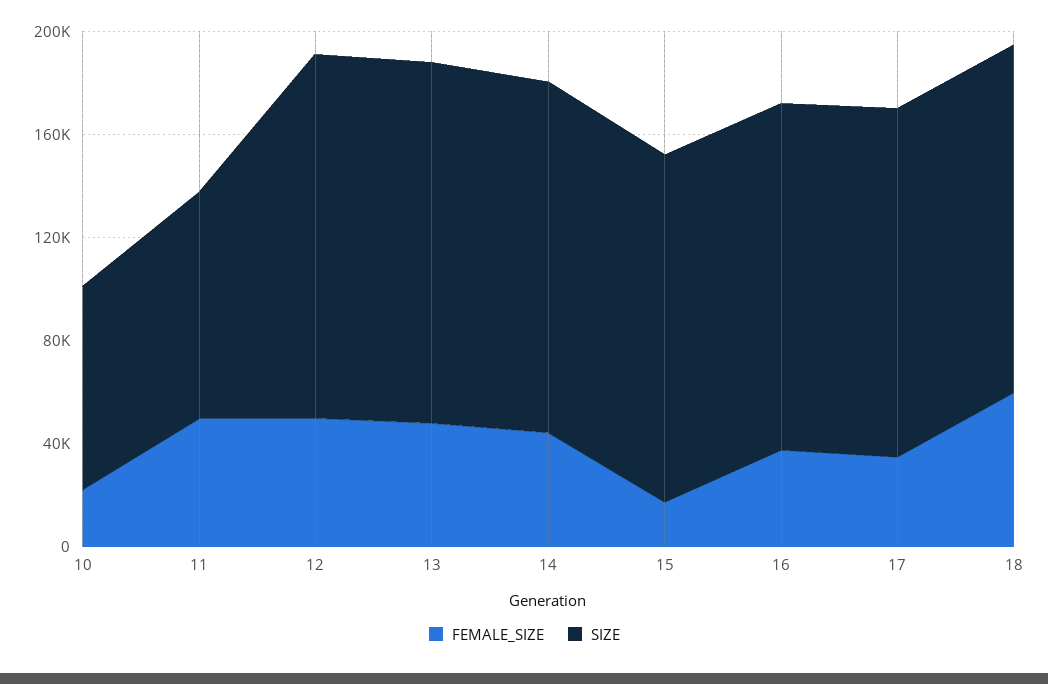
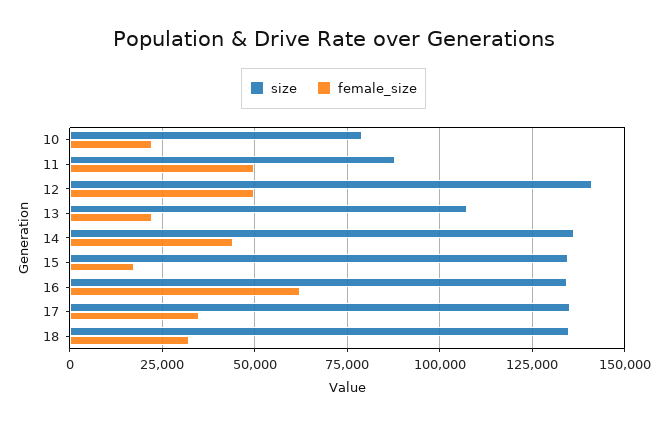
  {
    "FEMALE_SIZE": {
      "10": 22500,
      "11": 50000,
      "12": 50000,
-     "13": 50000,
+     "13": 22500,
      "14": 45000,
      "15": 17500,
-     "16": 40000,
+     "16": 62500,
      "17": 35000,
-     "18": 60000
+     "18": 32500
    },
    "SIZE": {
      "10": 80000,
      "11": 87500,
      "12": 140000,
-     "13": 140000,
+     "13": 107500,
      "14": 137500,
      "15": 135000,
      "16": 135000,
      "17": 135000,
      "18": 135000
    }
  }

